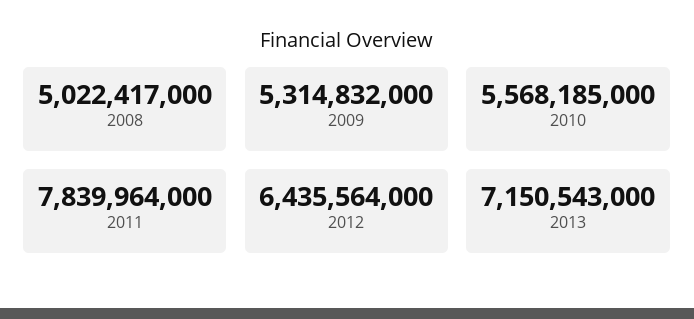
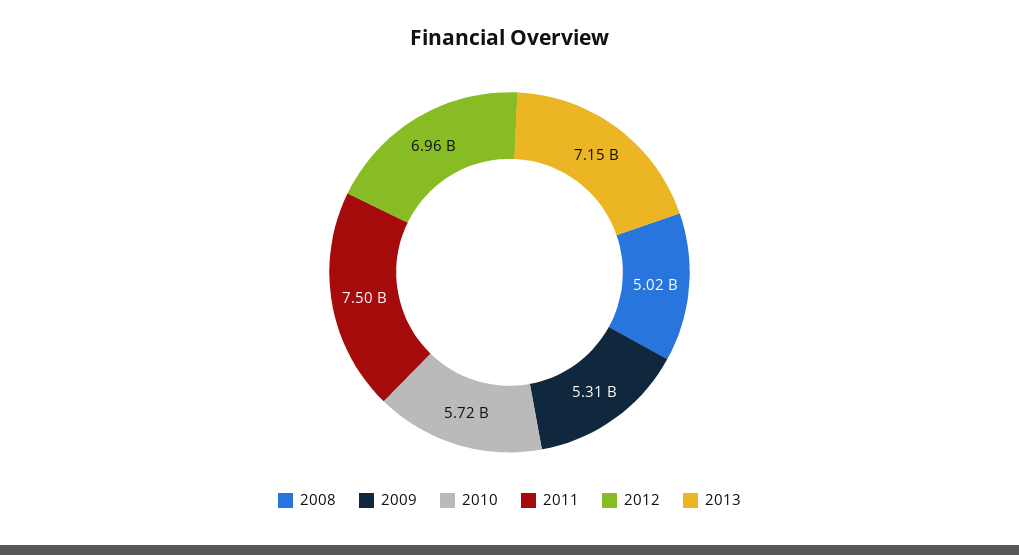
  {
    "2008": 5022417000,
    "2009": 5314832000,
-   "2010": 5568185000,
+   "2010": 5720000000,
-   "2011": 7839964000,
+   "2011": 7500000000,
-   "2012": 6435564000,
+   "2012": 6960000000,
    "2013": 7150543000
  }

